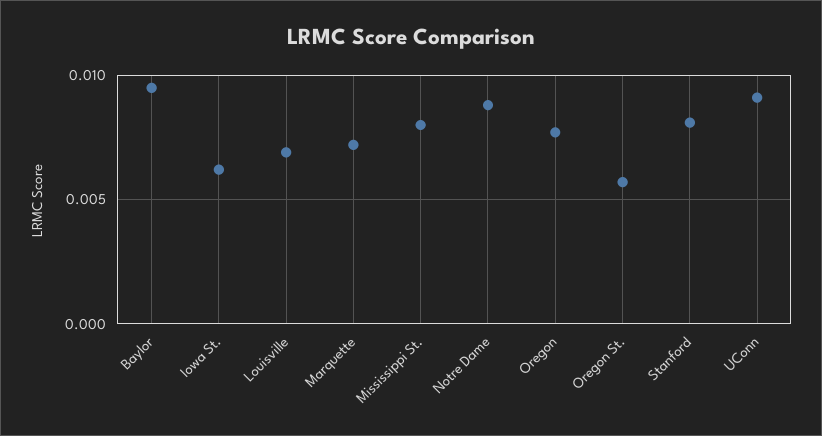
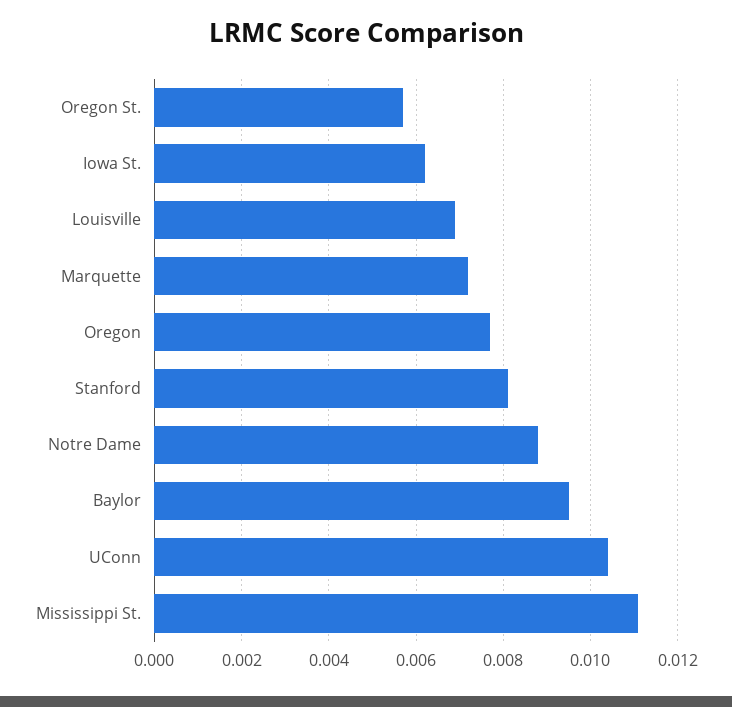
  {
    "Baylor": 0.0095,
    "Iowa St.": 0.006,
    "Louisville": 0.007,
    "Marquette": 0.007,
-   "Mississippi St.": 0.008,
+   "Mississippi St.": 0.011,
    "Notre Dame": 0.009,
    "Oregon": 0.0075,
    "Oregon St.": 0.0055,
    "Stanford": 0.008,
-   "UConn": 0.009
+   "UConn": 0.0105
  }

